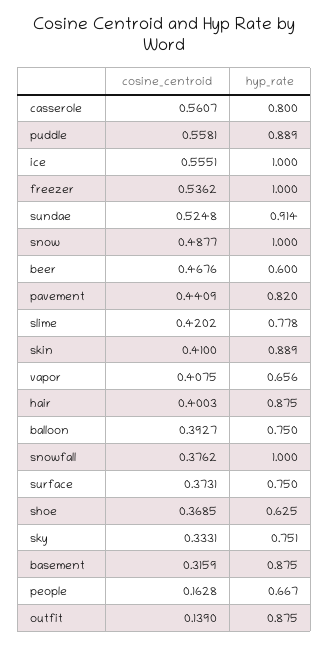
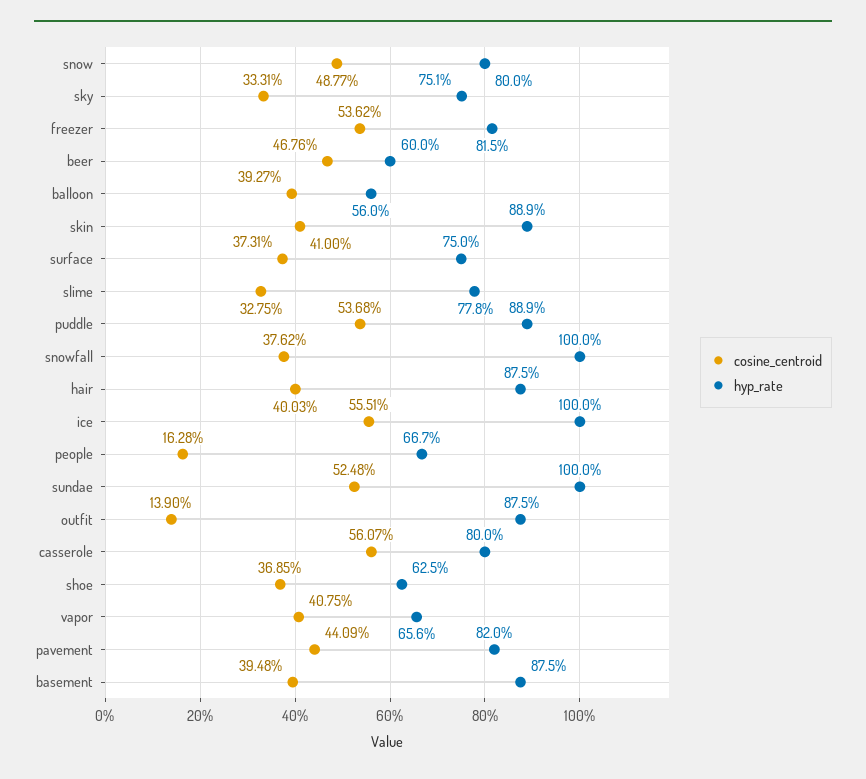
  {
    "cosine_centroid": {
      "casserole": 0.5607,
-     "puddle": 0.5581,
+     "puddle": 0.5368,
      "ice": 0.5551,
      "freezer": 0.5362,
      "sundae": 0.5248,
      "snow": 0.4877,
      "beer": 0.4676,
      "pavement": 0.4409,
-     "slime": 0.4202,
+     "slime": 0.3275,
      "skin": 0.41,
      "vapor": 0.4075,
      "hair": 0.4003,
      "balloon": 0.3927,
      "snowfall": 0.3762,
      "surface": 0.3731,
      "shoe": 0.3685,
      "sky": 0.3331,
-     "basement": 0.3159,
+     "basement": 0.3948,
      "people": 0.1628,
      "outfit": 0.139
    },
    "hyp_rate": {
      "casserole": 0.8,
      "puddle": 0.889,
      "ice": 1,
-     "freezer": 1,
+     "freezer": 0.815,
-     "sundae": 0.914,
+     "sundae": 1,
-     "snow": 1,
+     "snow": 0.8,
      "beer": 0.6,
      "pavement": 0.82,
      "slime": 0.778,
      "skin": 0.889,
      "vapor": 0.656,
      "hair": 0.875,
-     "balloon": 0.75,
+     "balloon": 0.56,
      "snowfall": 1,
      "surface": 0.75,
      "shoe": 0.625,
      "sky": 0.751,
      "basement": 0.875,
      "people": 0.667,
      "outfit": 0.875
    }
  }

